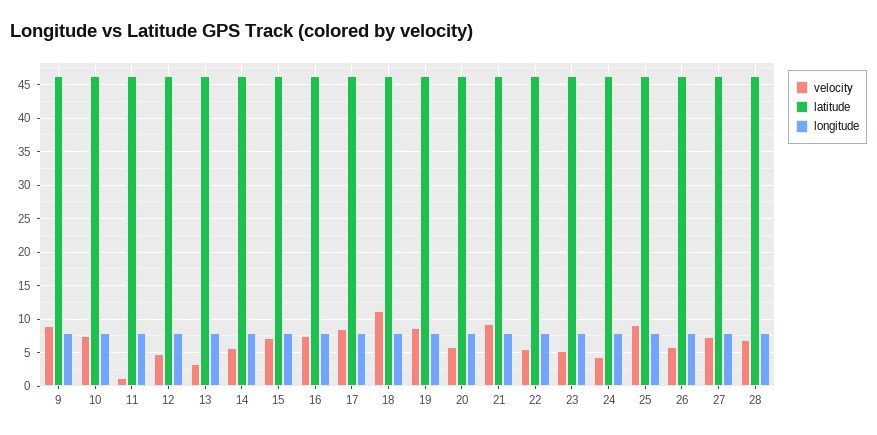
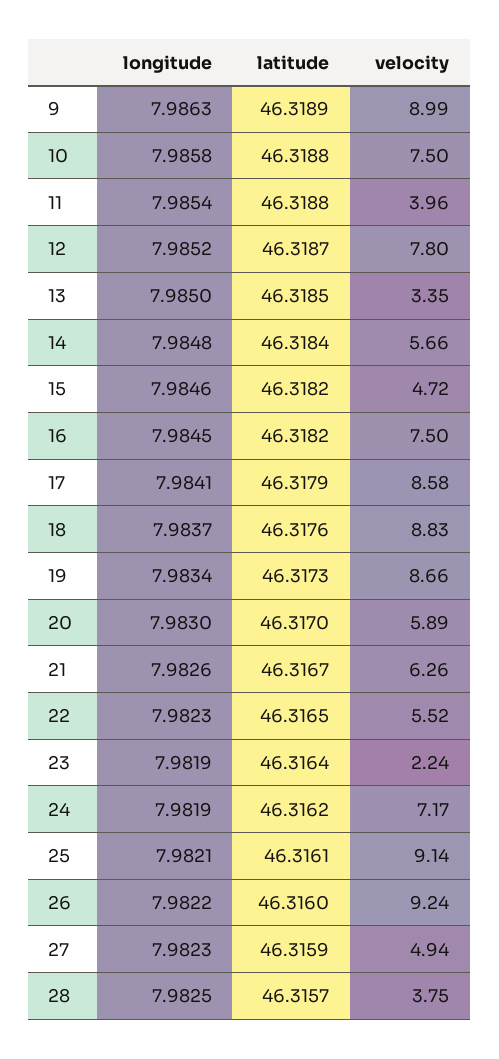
  {
    "velocity": {
      "9": 8.99,
      "10": 7.5,
-     "11": 1,
+     "11": 3.96,
-     "12": 5,
+     "12": 7.8,
      "13": 3.35,
      "14": 5.66,
-     "15": 7,
+     "15": 4.72,
      "16": 7.5,
      "17": 8.58,
-     "18": 11,
+     "18": 8.83,
      "19": 8.66,
      "20": 5.89,
-     "21": 9,
+     "21": 6.26,
      "22": 5.52,
-     "23": 5,
+     "23": 2.24,
-     "24": 4,
+     "24": 7.17,
      "25": 9.14,
-     "26": 6,
+     "26": 9.24,
-     "27": 7,
+     "27": 4.94,
-     "28": 7
+     "28": 3.75
    },
    "latitude": {
      "9": 46.3189,
      "10": 46.3188,
      "11": 46.3188,
      "12": 46.3187,
      "13": 46.3185,
      "14": 46.3184,
      "15": 46.3182,
      "16": 46.3182,
      "17": 46.3179,
      "18": 46.3176,
      "19": 46.3173,
      "20": 46.317,
      "21": 46.3167,
      "22": 46.3165,
      "23": 46.3164,
      "24": 46.3162,
      "25": 46.3161,
      "26": 46.316,
      "27": 46.3159,
      "28": 46.3157
    },
    "longitude": {
      "9": 7.9863,
      "10": 7.9858,
      "11": 7.9854,
      "12": 7.9852,
      "13": 7.985,
      "14": 7.9848,
      "15": 7.9846,
      "16": 7.9845,
      "17": 7.9841,
      "18": 7.9837,
      "19": 7.9834,
      "20": 7.983,
      "21": 7.9826,
      "22": 7.9823,
      "23": 7.9819,
      "24": 7.9819,
      "25": 7.9821,
      "26": 7.9822,
      "27": 7.9823,
      "28": 7.9825
    }
  }

